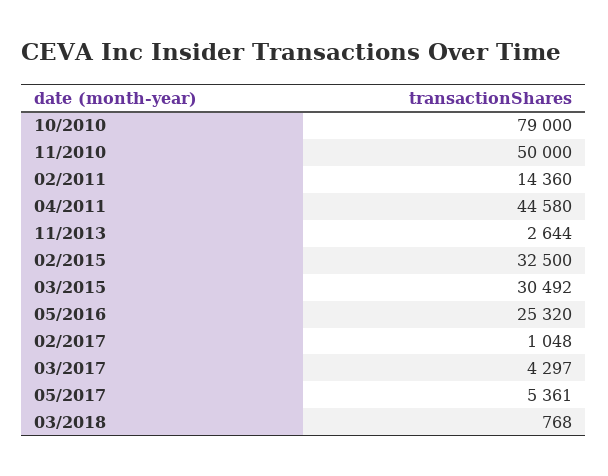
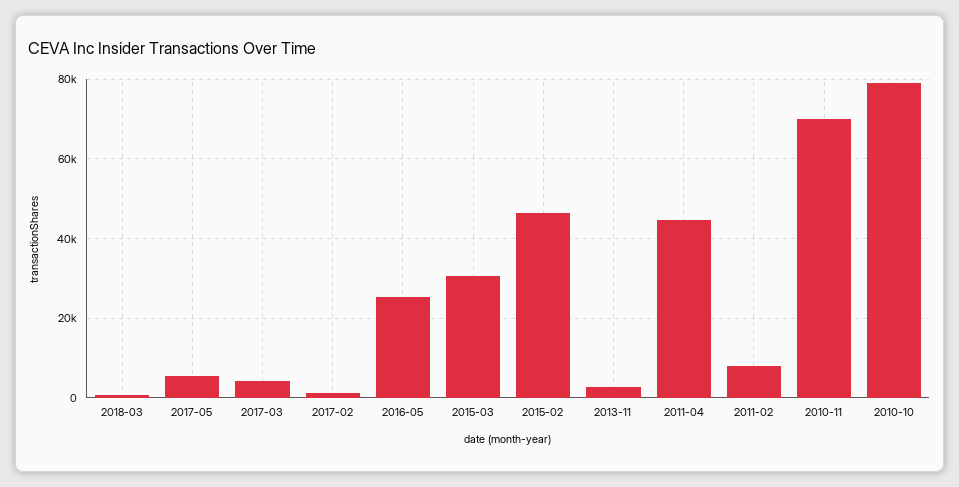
  {
    "10/2010": 79000,
-   "11/2010": 50000,
+   "11/2010": 70000,
-   "02/2011": 14360,
+   "02/2011": 8000,
    "04/2011": 44580,
    "11/2013": 2644,
-   "02/2015": 32500,
+   "02/2015": 46000,
    "03/2015": 30492,
    "05/2016": 25320,
    "02/2017": 1048,
    "03/2017": 4297,
    "05/2017": 5361,
    "03/2018": 768
  }

